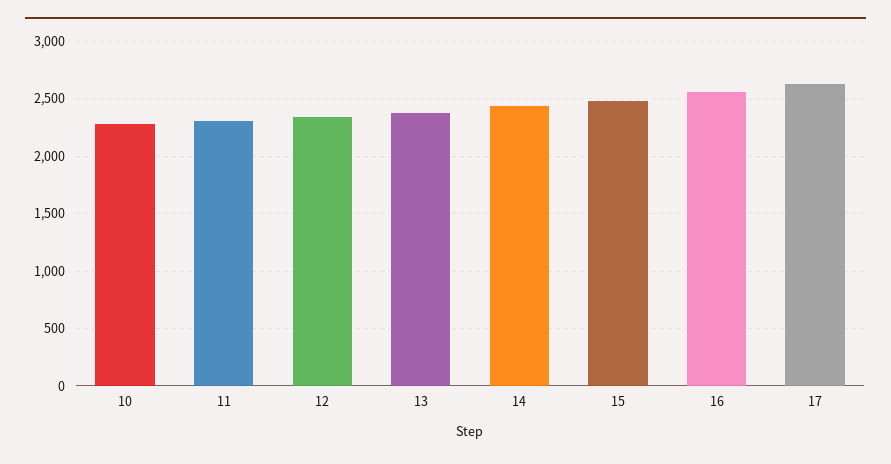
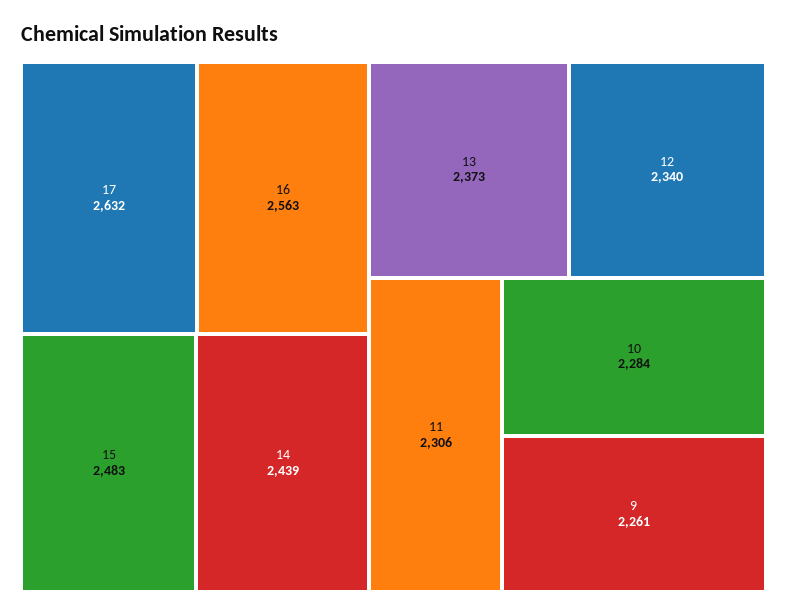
  {
    "10": 2284,
    "11": 2306,
    "12": 2340,
    "13": 2373,
    "14": 2439,
    "15": 2483,
    "16": 2563,
-   "17": 2632
+   "17": 2632,
+   "9": 2261
  }

